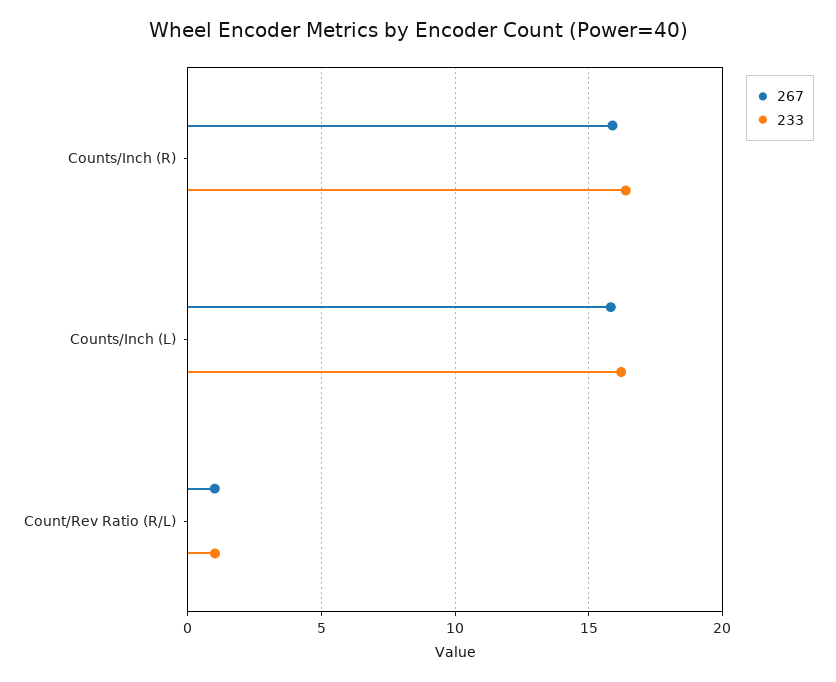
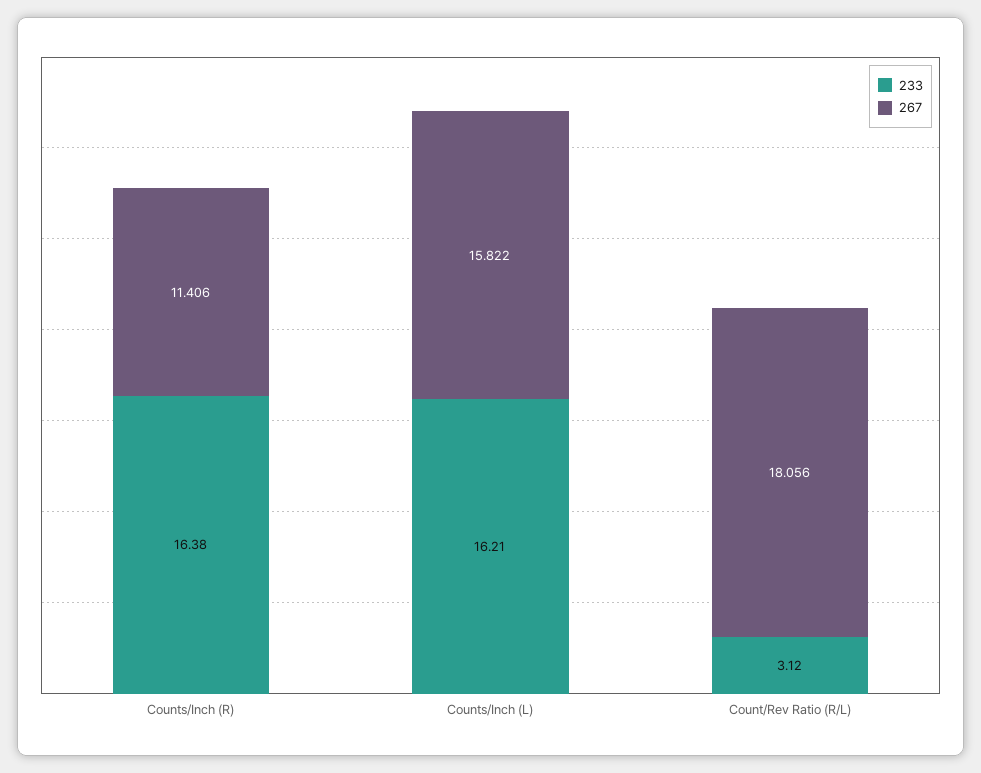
  {
    "267": {
-     "Counts/Inch (R)": 16,
+     "Counts/Inch (R)": 11.406,
      "Counts/Inch (L)": 15.822,
-     "Count/Rev Ratio (R/L)": 1
+     "Count/Rev Ratio (R/L)": 18.056
    },
    "233": {
      "Counts/Inch (R)": 16.38,
      "Counts/Inch (L)": 16.21,
-     "Count/Rev Ratio (R/L)": 1
+     "Count/Rev Ratio (R/L)": 3.12
    }
  }

